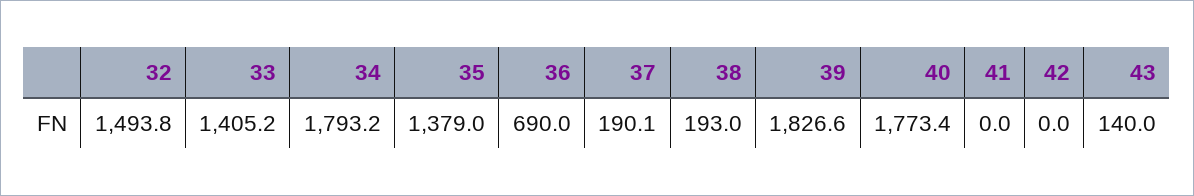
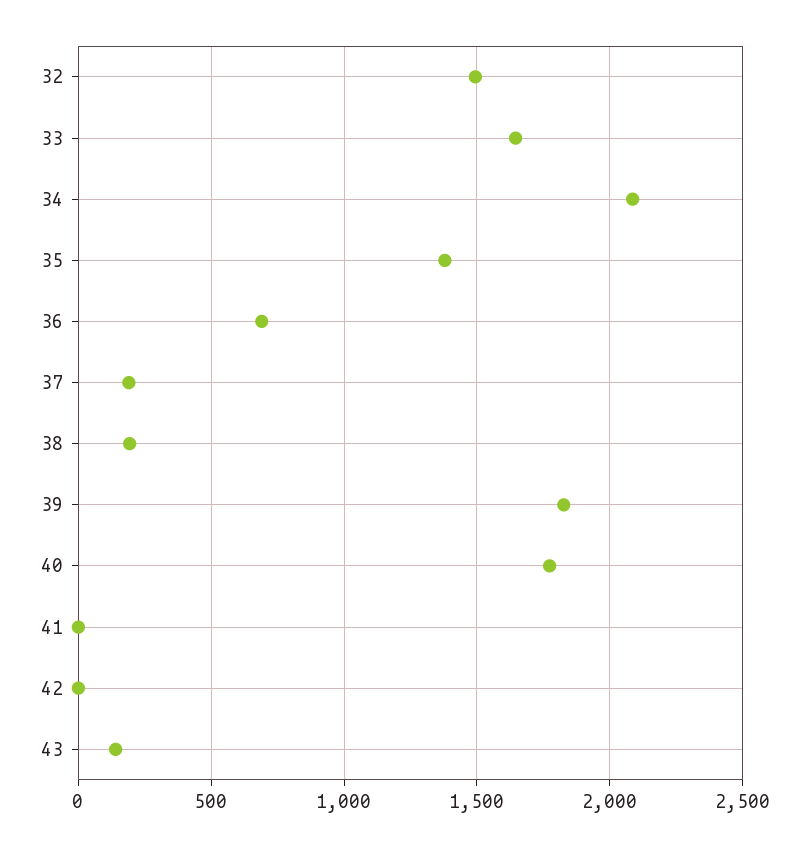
  {
    "32": 1493.8,
-   "33": 1405.2,
+   "33": 1650,
-   "34": 1793.2,
+   "34": 2100,
    "35": 1379,
    "36": 690,
    "37": 190.1,
    "38": 193,
    "39": 1826.6,
    "40": 1773.4,
    "41": 0,
    "42": 0,
    "43": 140
  }

